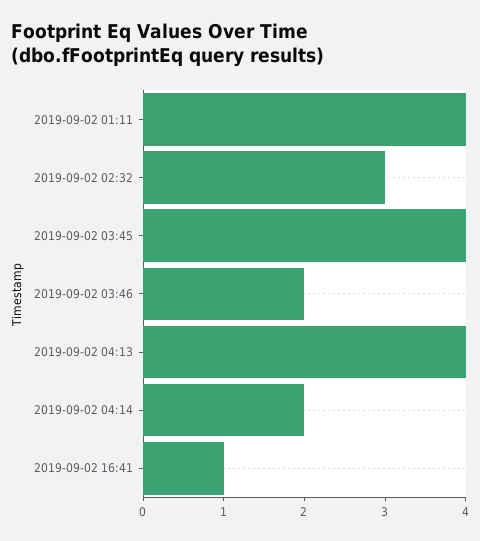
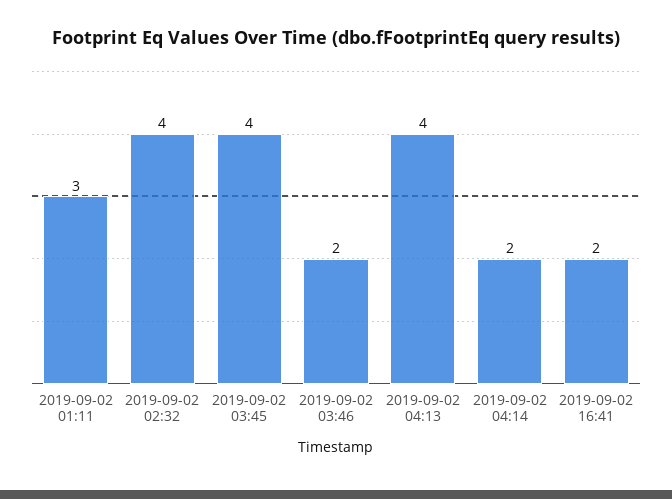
  {
-   "2019-09-02 01:11": 4,
+   "2019-09-02 01:11": 3,
-   "2019-09-02 02:32": 3,
+   "2019-09-02 02:32": 4,
    "2019-09-02 03:45": 4,
    "2019-09-02 03:46": 2,
    "2019-09-02 04:13": 4,
    "2019-09-02 04:14": 2,
-   "2019-09-02 16:41": 1
+   "2019-09-02 16:41": 2
  }

